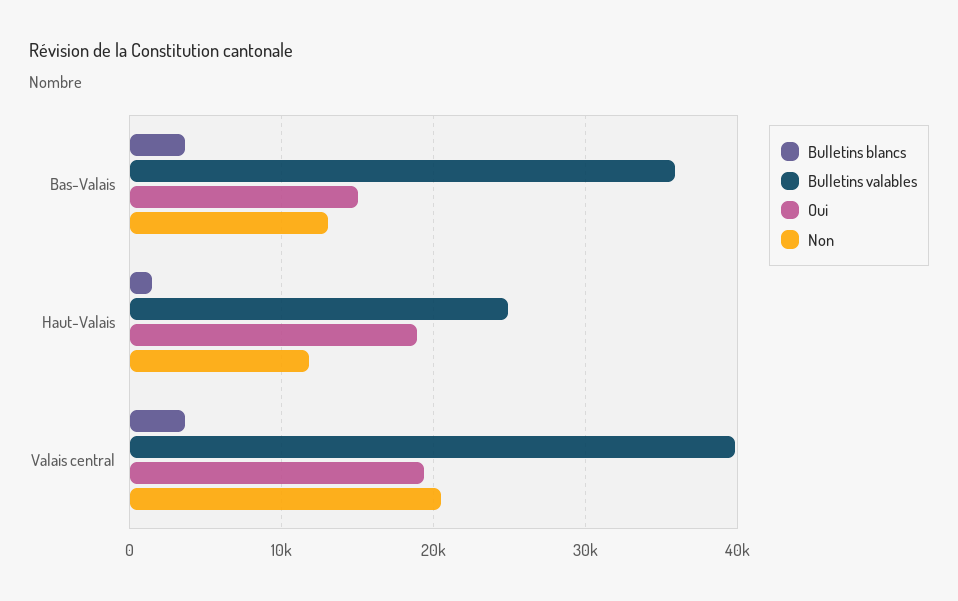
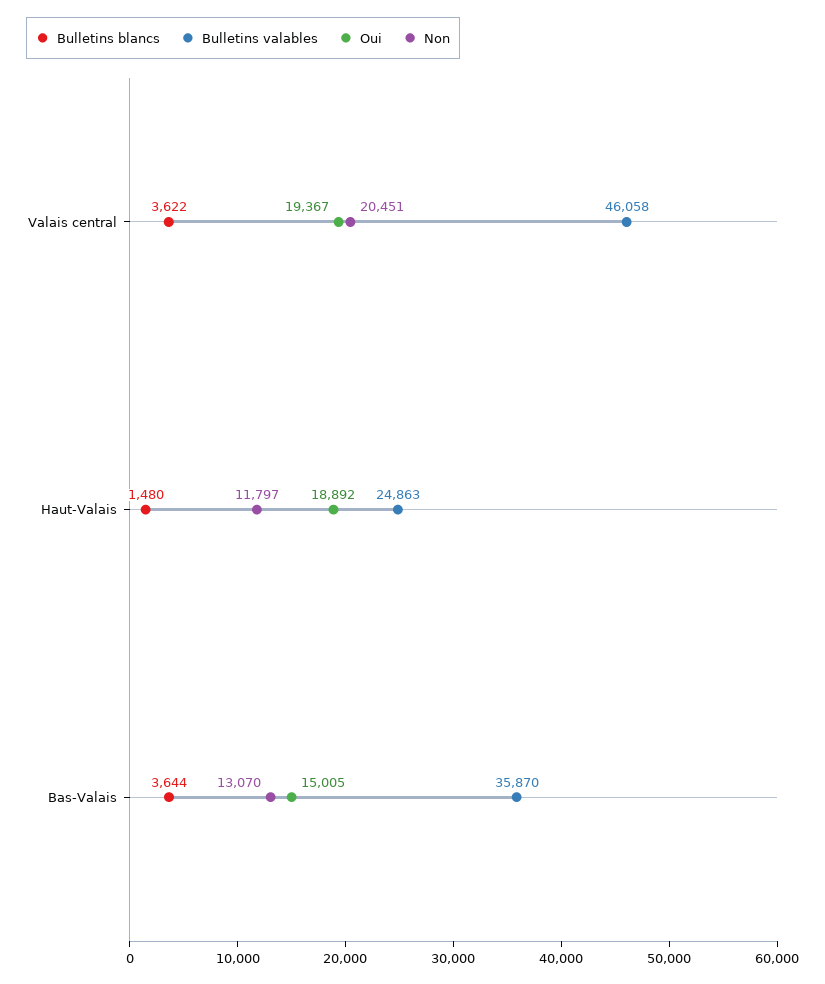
  {
    "Bulletins blancs": {
      "Bas-Valais": 3644,
      "Haut-Valais": 1480,
      "Valais central": 3622
    },
    "Bulletins valables": {
      "Bas-Valais": 35870,
      "Haut-Valais": 24863,
-     "Valais central": 40000
+     "Valais central": 46058
    },
    "Oui": {
      "Bas-Valais": 15005,
      "Haut-Valais": 18892,
      "Valais central": 19367
    },
    "Non": {
      "Bas-Valais": 13070,
      "Haut-Valais": 11797,
      "Valais central": 20451
    }
  }

